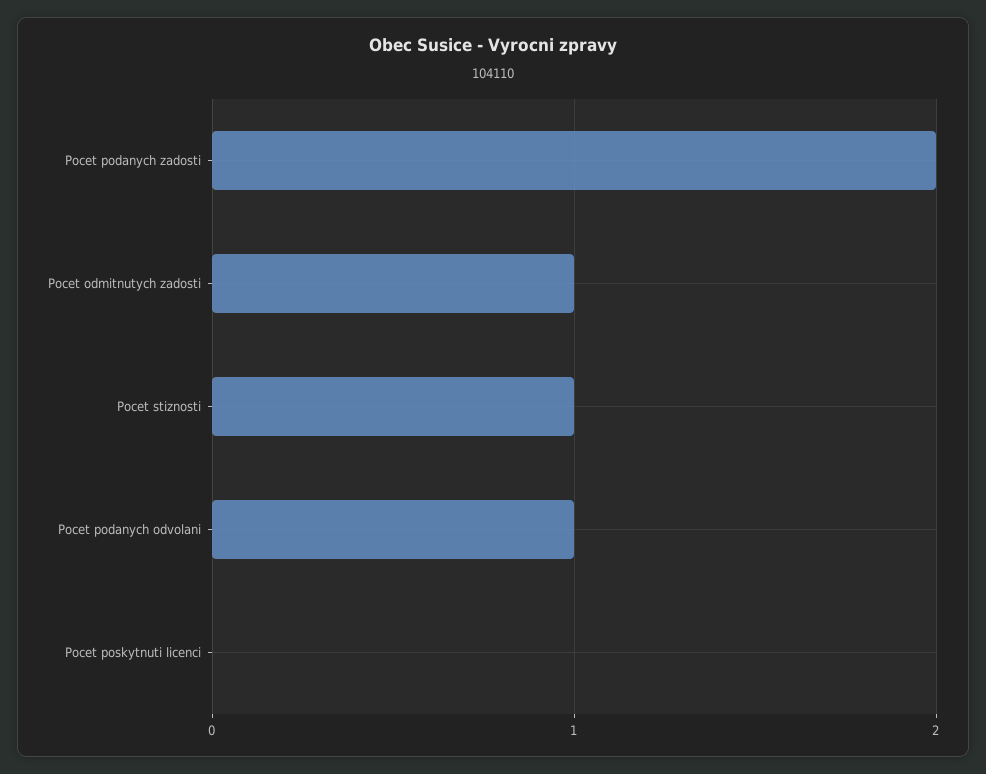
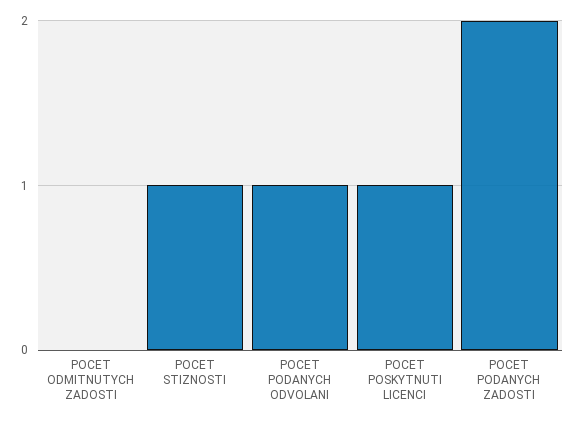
  {
    "Pocet podanych zadosti": 2,
-   "Pocet odmitnutych zadosti": 1,
+   "Pocet odmitnutych zadosti": 0,
    "Pocet stiznosti": 1,
    "Pocet podanych odvolani": 1,
-   "Pocet poskytnuti licenci": 0
+   "Pocet poskytnuti licenci": 1
  }

